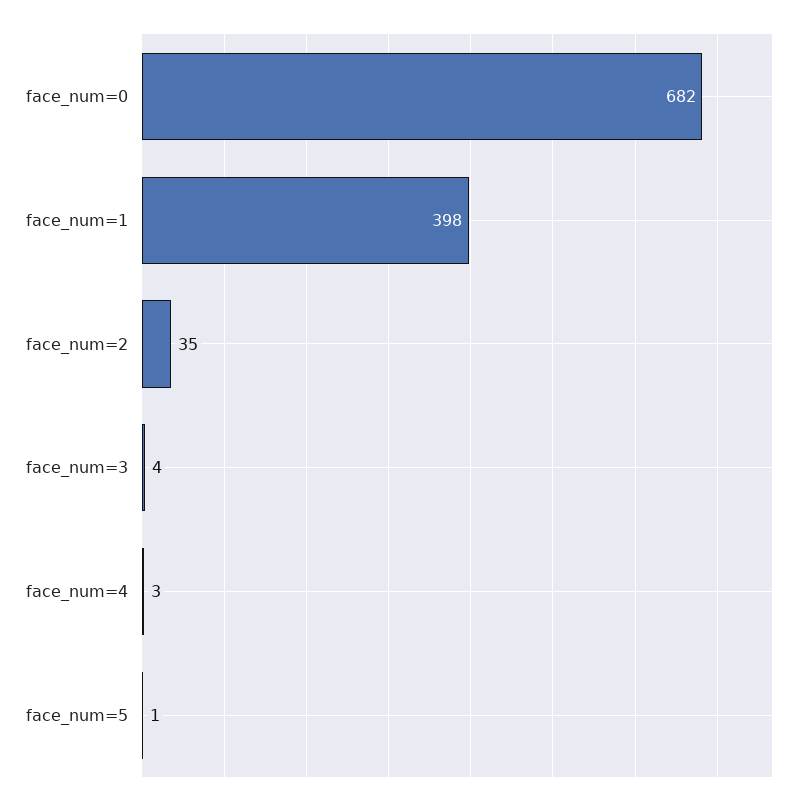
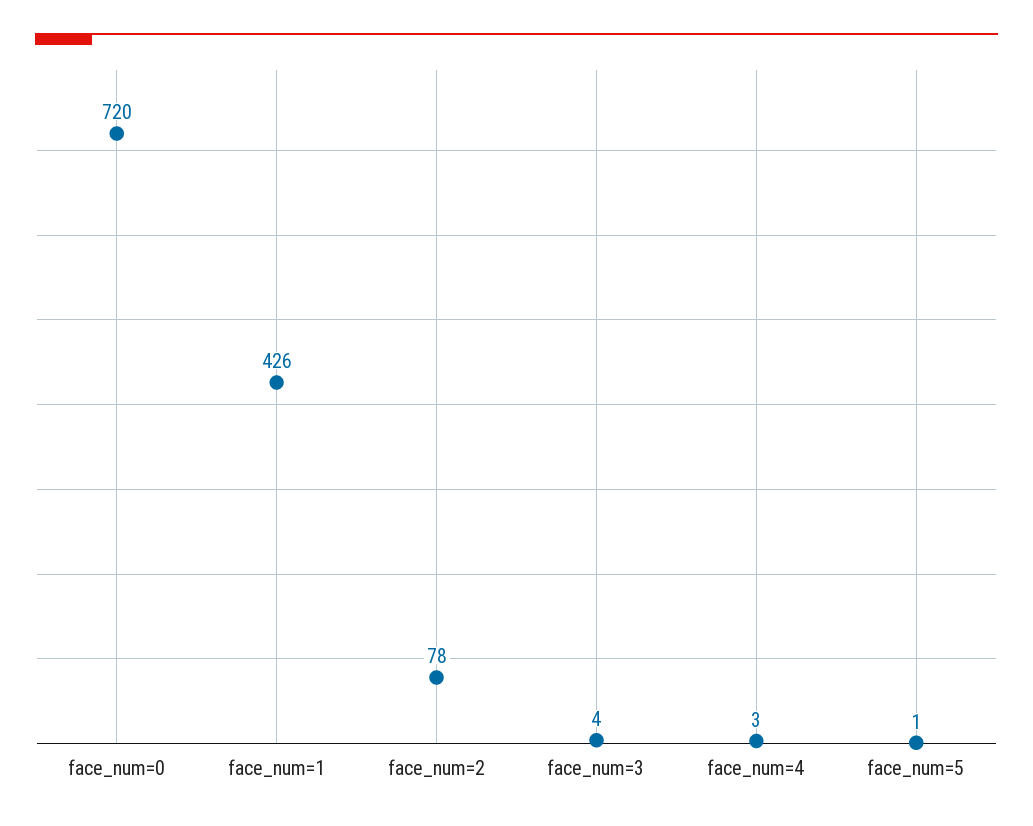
  {
-   "face_num=0": 682,
+   "face_num=0": 720,
-   "face_num=1": 398,
+   "face_num=1": 426,
-   "face_num=2": 35,
+   "face_num=2": 78,
    "face_num=3": 4,
    "face_num=4": 3,
    "face_num=5": 1
  }

